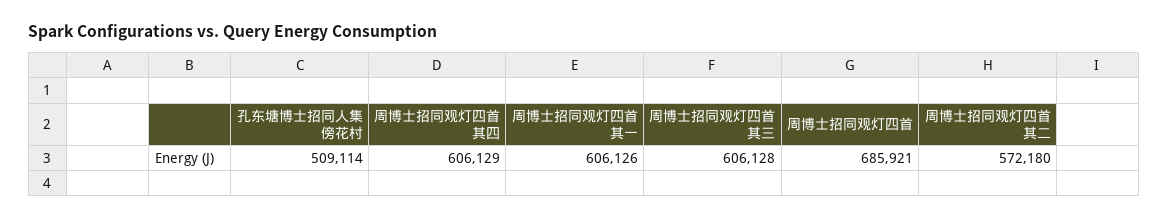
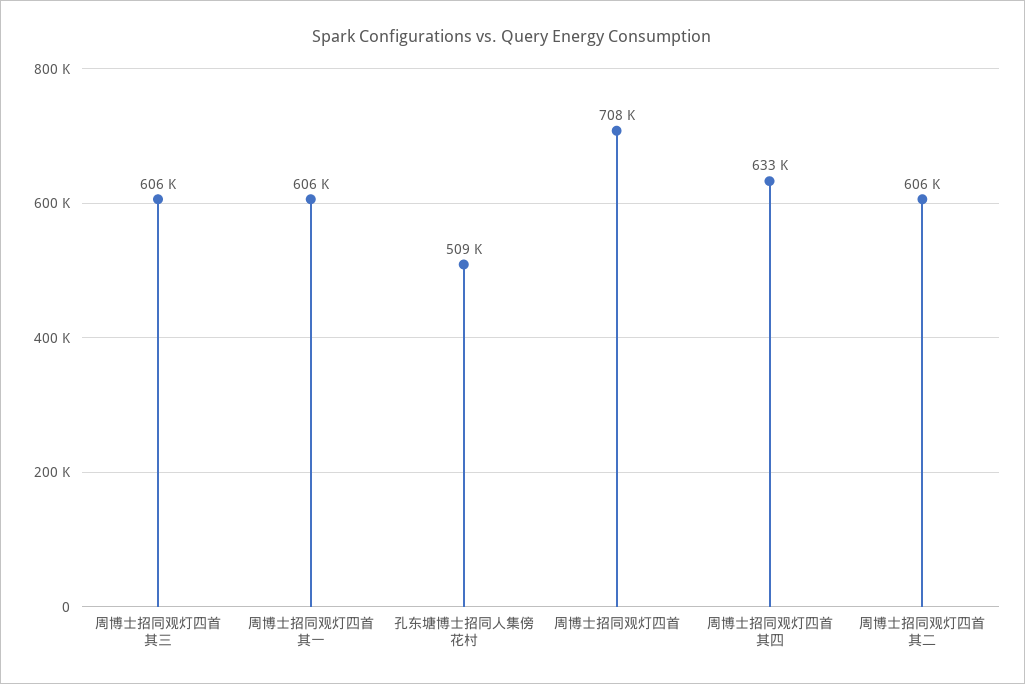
  {
    "孔东塘博士招同人集傍花村": 509114,
-   "周博士招同观灯四首 其四": 606129,
+   "周博士招同观灯四首 其四": 633000,
    "周博士招同观灯四首 其一": 606126,
    "周博士招同观灯四首 其三": 606128,
-   "周博士招同观灯四首": 685921,
+   "周博士招同观灯四首": 708000,
-   "周博士招同观灯四首 其二": 572180
+   "周博士招同观灯四首 其二": 606000
  }

